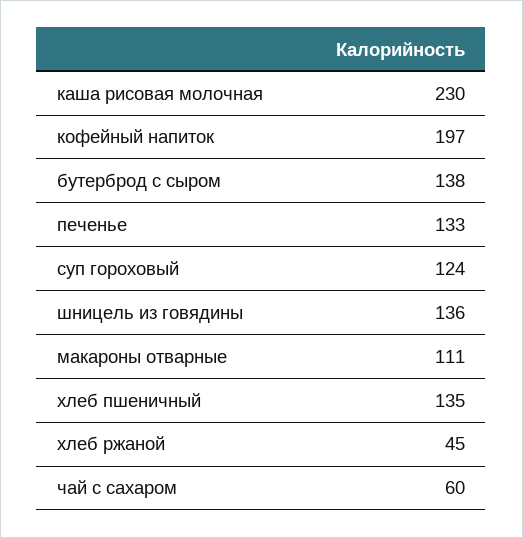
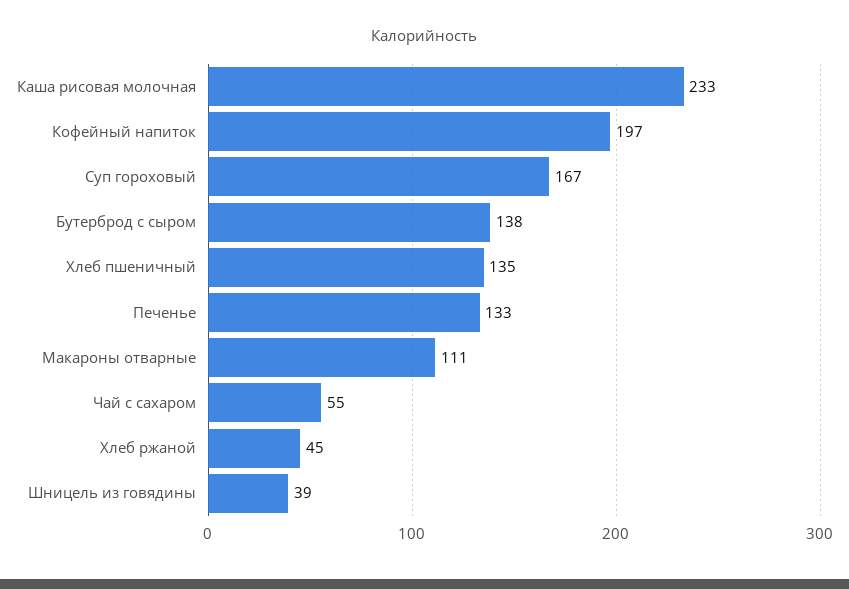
  {
-   "каша рисовая молочная": 230,
+   "каша рисовая молочная": 233,
    "кофейный напиток": 197,
    "бутерброд с сыром": 138,
    "печенье": 133,
-   "суп гороховый": 124,
+   "суп гороховый": 167,
-   "шницель из говядины": 136,
+   "шницель из говядины": 39,
    "макароны отварные": 111,
    "хлеб пшеничный": 135,
    "хлеб ржаной": 45,
-   "чай с сахаром": 60
+   "чай с сахаром": 55
  }

